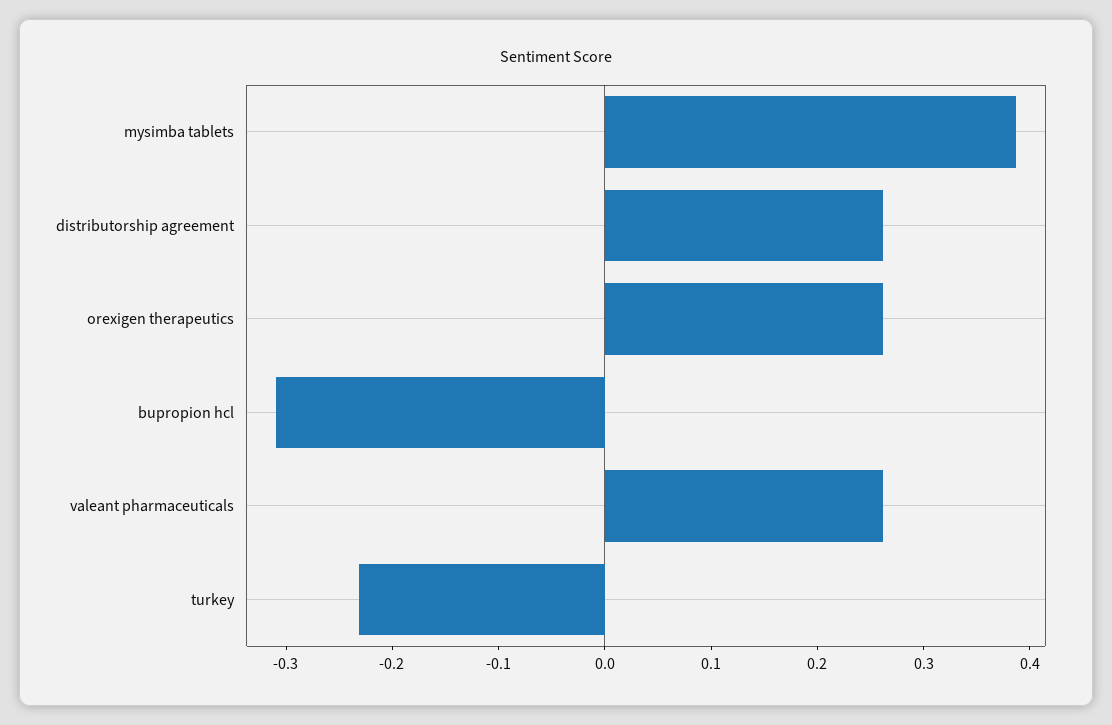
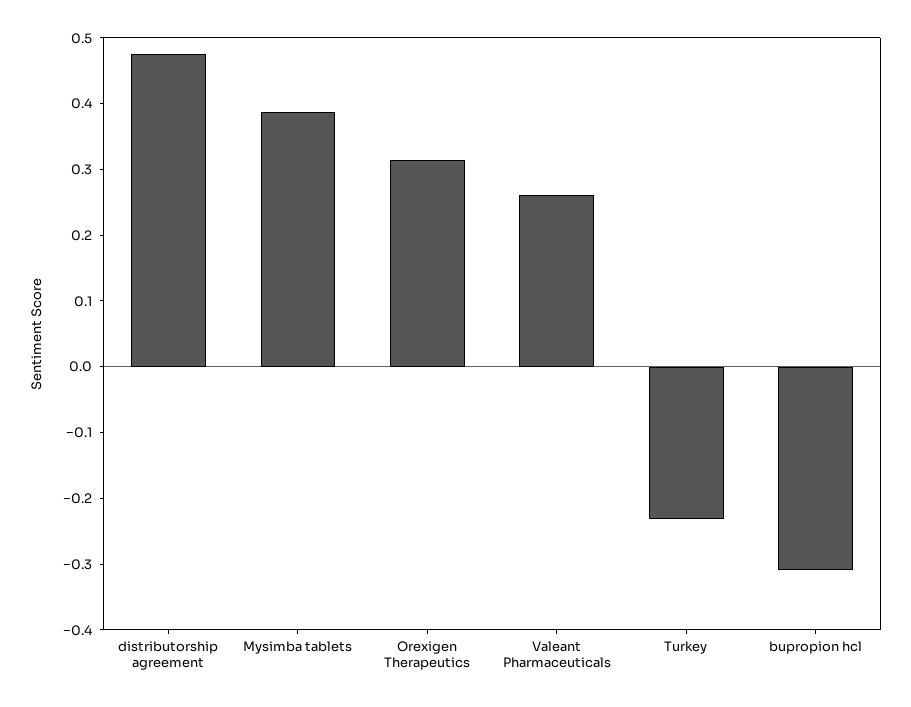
  {
    "mysimba tablets": 0.38,
-   "distributorship agreement": 0.26,
+   "distributorship agreement": 0.48,
-   "orexigen therapeutics": 0.26,
+   "orexigen therapeutics": 0.32,
    "bupropion hcl": -0.3,
    "valeant pharmaceuticals": 0.26,
    "turkey": -0.24
  }

